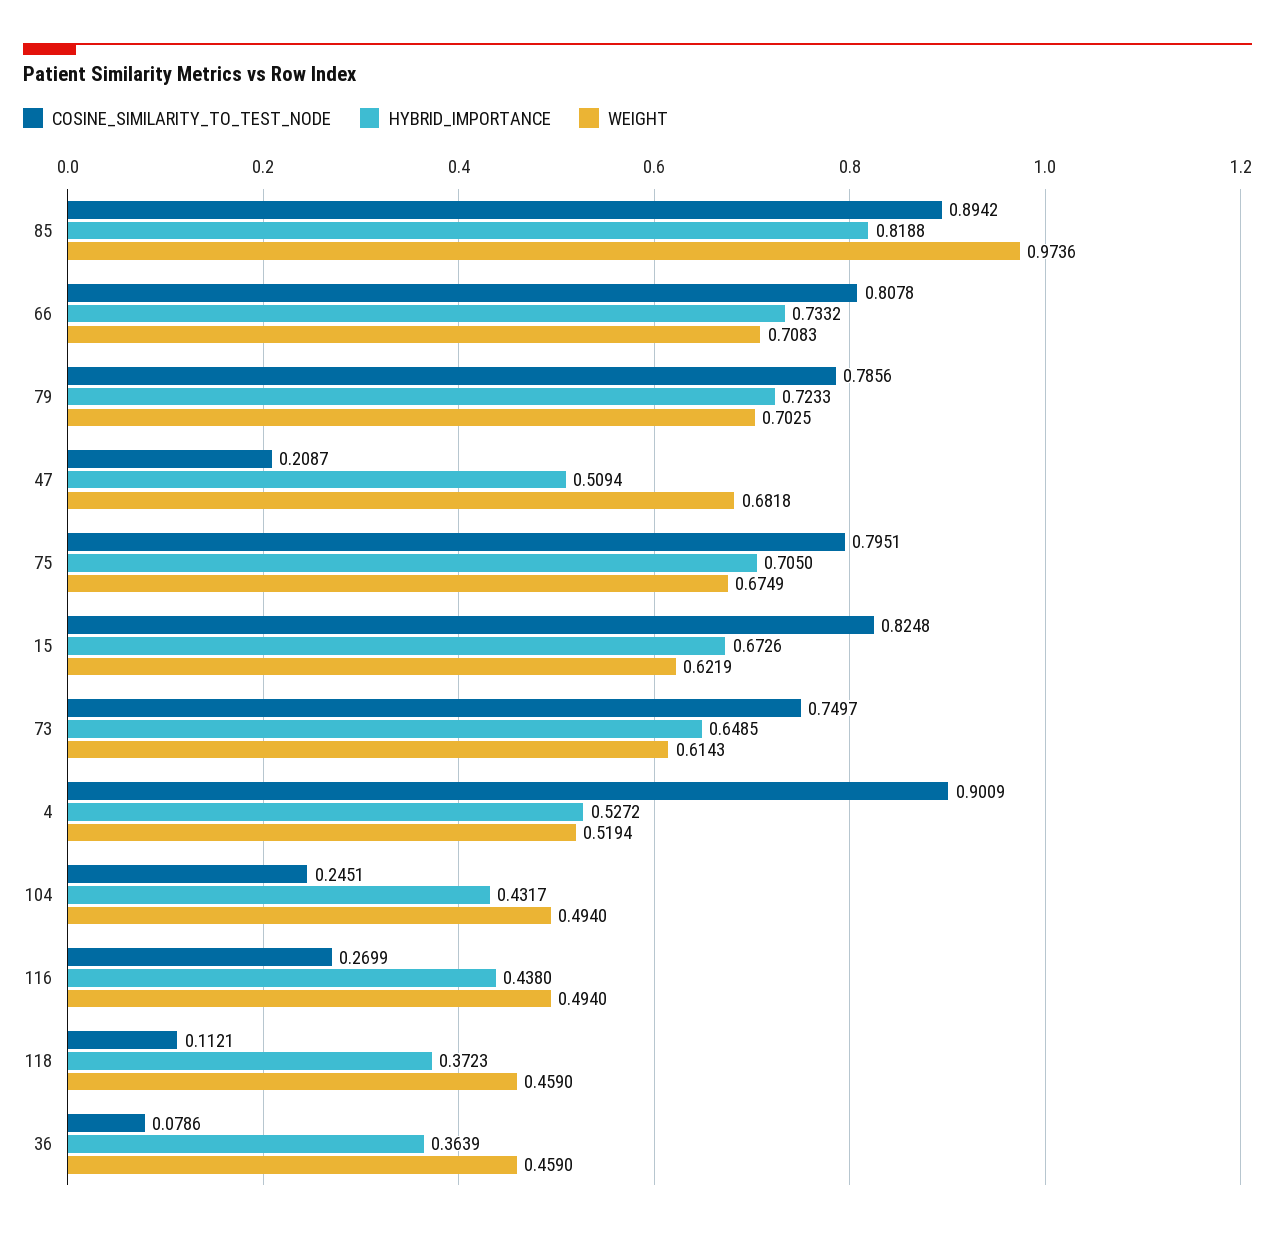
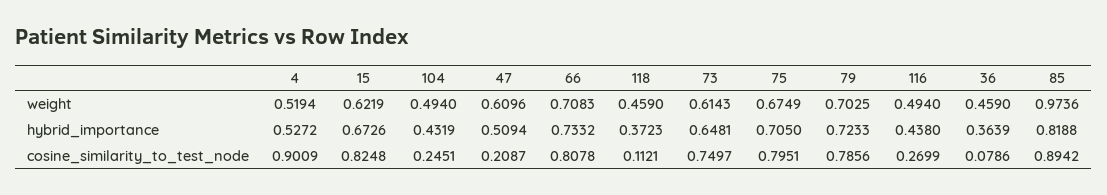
  {
    "COSINE_SIMILARITY_TO_TEST_NODE": {
      "85": 0.8942,
      "66": 0.8078,
      "79": 0.7856,
      "47": 0.2087,
      "75": 0.7951,
      "15": 0.8248,
      "73": 0.7497,
      "4": 0.9009,
      "104": 0.2451,
      "116": 0.2699,
      "118": 0.1121,
      "36": 0.0786
    },
    "HYBRID_IMPORTANCE": {
      "85": 0.8188,
      "66": 0.7332,
      "79": 0.7233,
      "47": 0.5094,
      "75": 0.705,
      "15": 0.6726,
-     "73": 0.6485,
+     "73": 0.6481,
      "4": 0.5272,
-     "104": 0.4317,
+     "104": 0.4319,
      "116": 0.438,
      "118": 0.3723,
      "36": 0.3639
    },
    "WEIGHT": {
      "85": 0.9736,
      "66": 0.7083,
      "79": 0.7025,
-     "47": 0.6818,
+     "47": 0.6096,
      "75": 0.6749,
      "15": 0.6219,
      "73": 0.6143,
      "4": 0.5194,
      "104": 0.494,
      "116": 0.494,
      "118": 0.459,
      "36": 0.459
    }
  }

